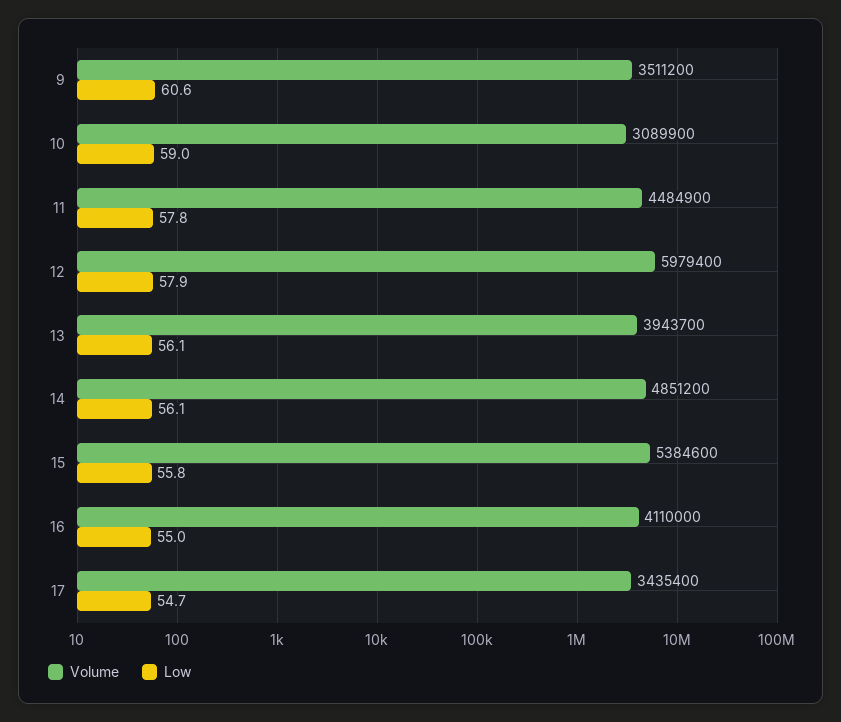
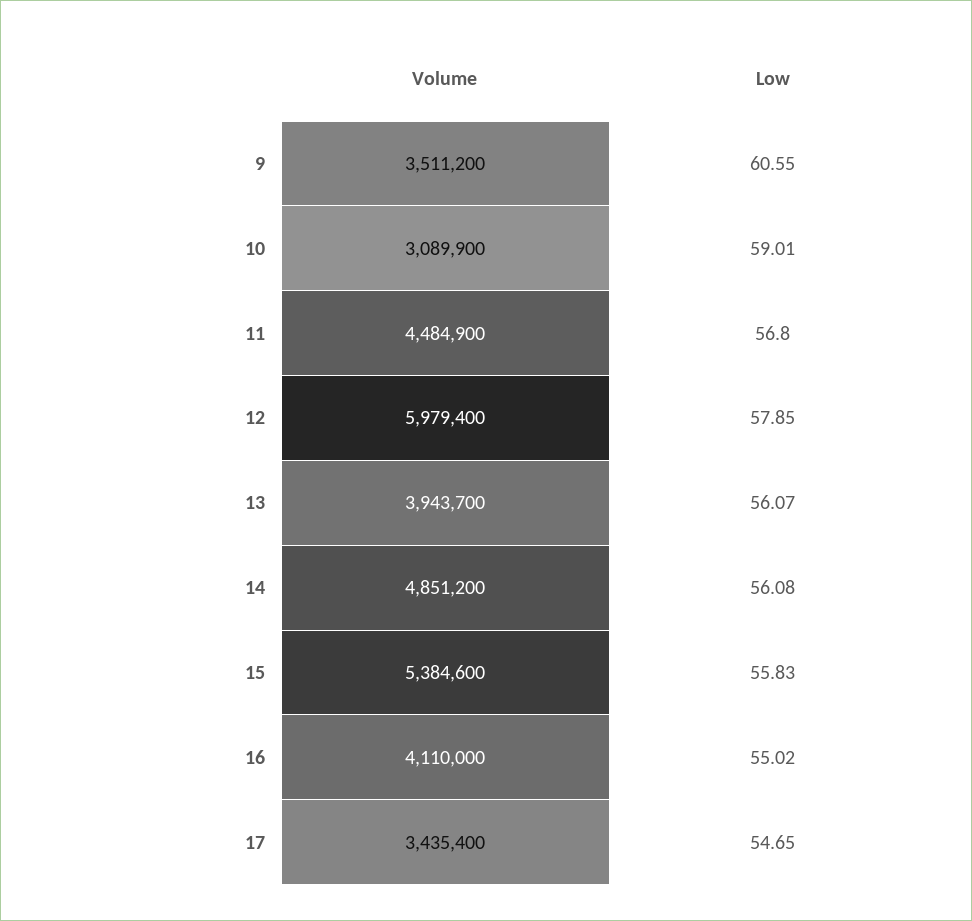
  {
    "Volume": {
      "9": 3511200,
      "10": 3089900,
      "11": 4484900,
      "12": 5979400,
      "13": 3943700,
      "14": 4851200,
      "15": 5384600,
      "16": 4110000,
      "17": 3435400
    },
    "Low": {
      "9": 60.55,
      "10": 59.01,
-     "11": 57.8,
+     "11": 56.8,
      "12": 57.85,
      "13": 56.07,
      "14": 56.08,
      "15": 55.83,
      "16": 55.02,
      "17": 54.65
    }
  }

